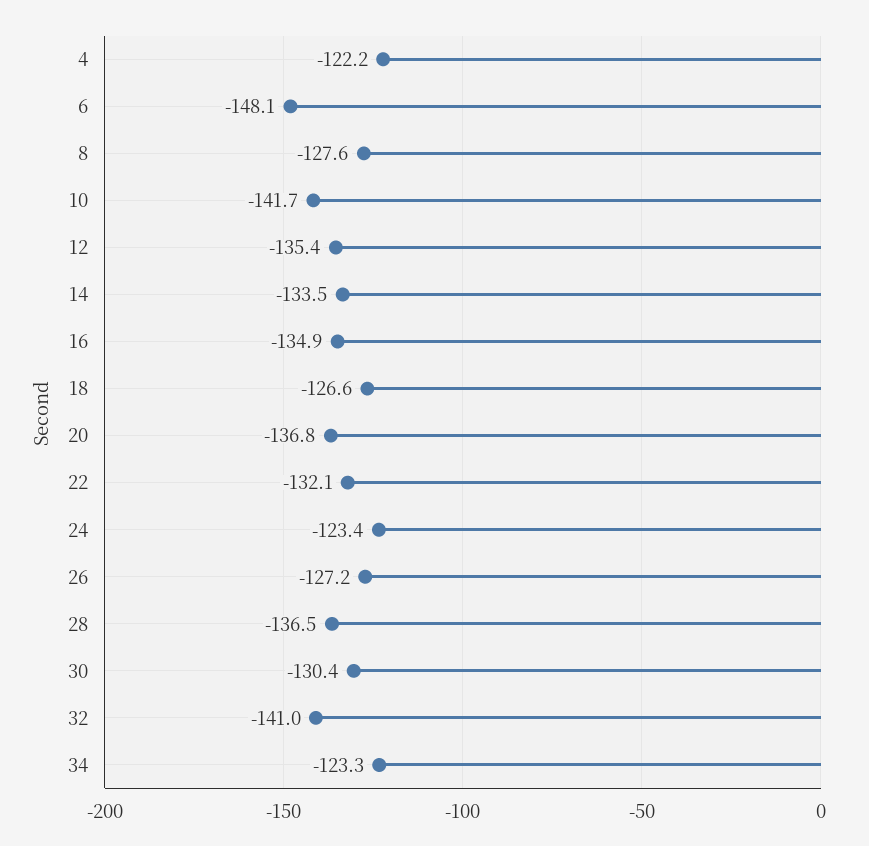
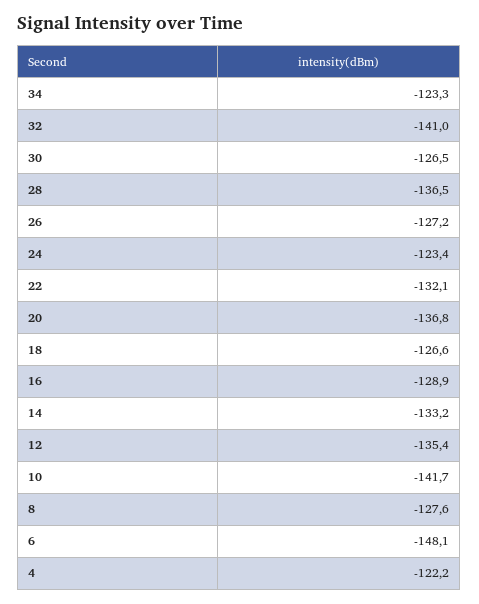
  {
    "4": -122.2,
    "6": -148.1,
    "8": -127.6,
    "10": -141.7,
    "12": -135.4,
-   "14": -133.5,
+   "14": -133.2,
-   "16": -134.9,
+   "16": -128.9,
    "18": -126.6,
    "20": -136.8,
    "22": -132.1,
    "24": -123.4,
    "26": -127.2,
    "28": -136.5,
-   "30": -130.4,
+   "30": -126.5,
    "32": -141,
    "34": -123.3
  }

